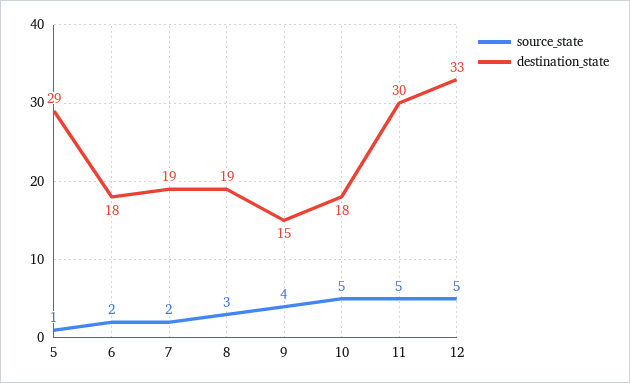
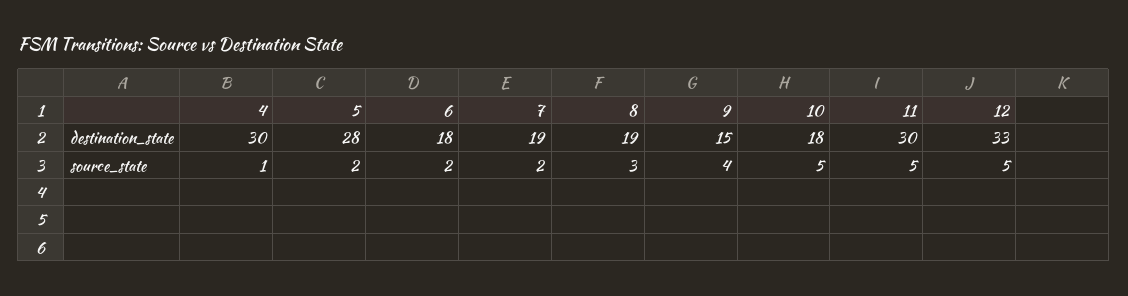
  {
    "source_state": {
-     "5": 1,
+     "5": 2,
      "6": 2,
      "7": 2,
      "8": 3,
      "9": 4,
      "10": 5,
      "11": 5,
-     "12": 5
+     "12": 5,
+     "4": 1
    },
    "destination_state": {
-     "5": 29,
+     "5": 28,
      "6": 18,
      "7": 19,
      "8": 19,
      "9": 15,
      "10": 18,
      "11": 30,
-     "12": 33
+     "12": 33,
+     "4": 30
    }
  }

